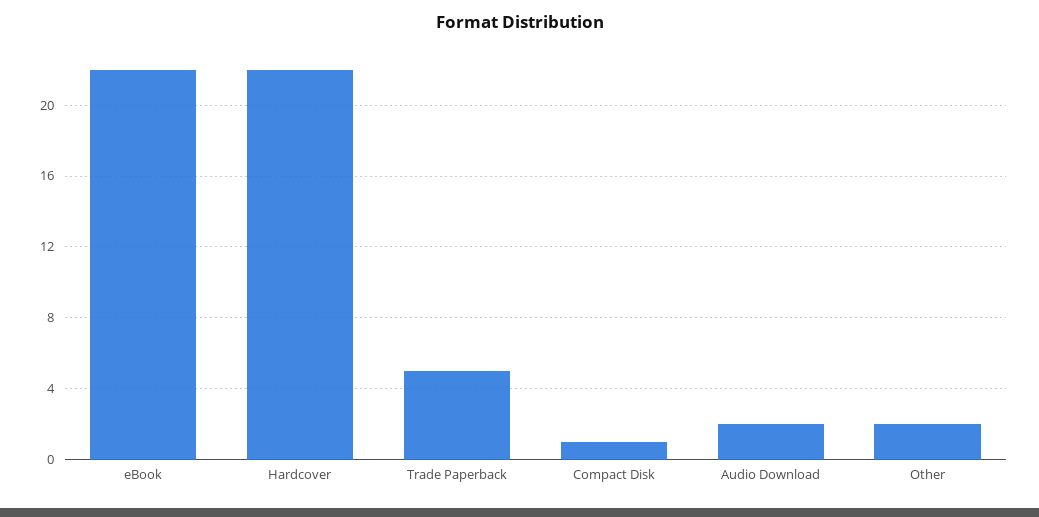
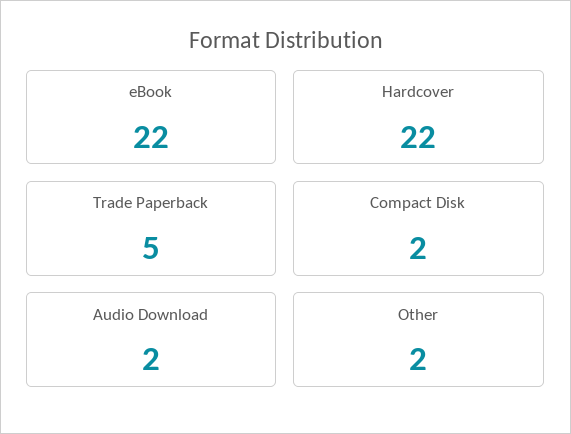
  {
    "eBook": 22,
    "Hardcover": 22,
    "Trade Paperback": 5,
-   "Compact Disk": 1,
+   "Compact Disk": 2,
    "Audio Download": 2,
    "Other": 2
  }

